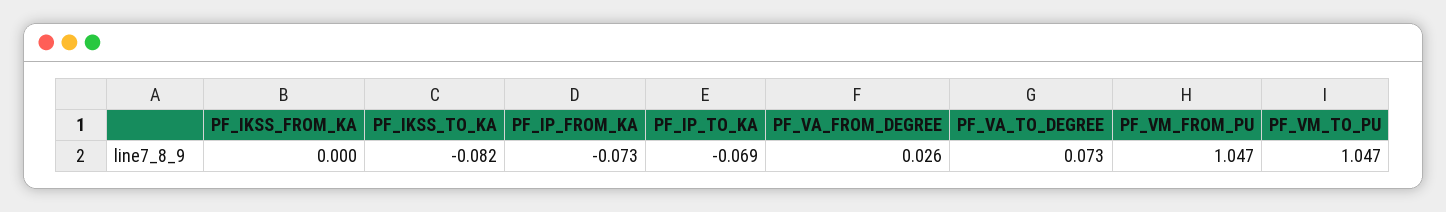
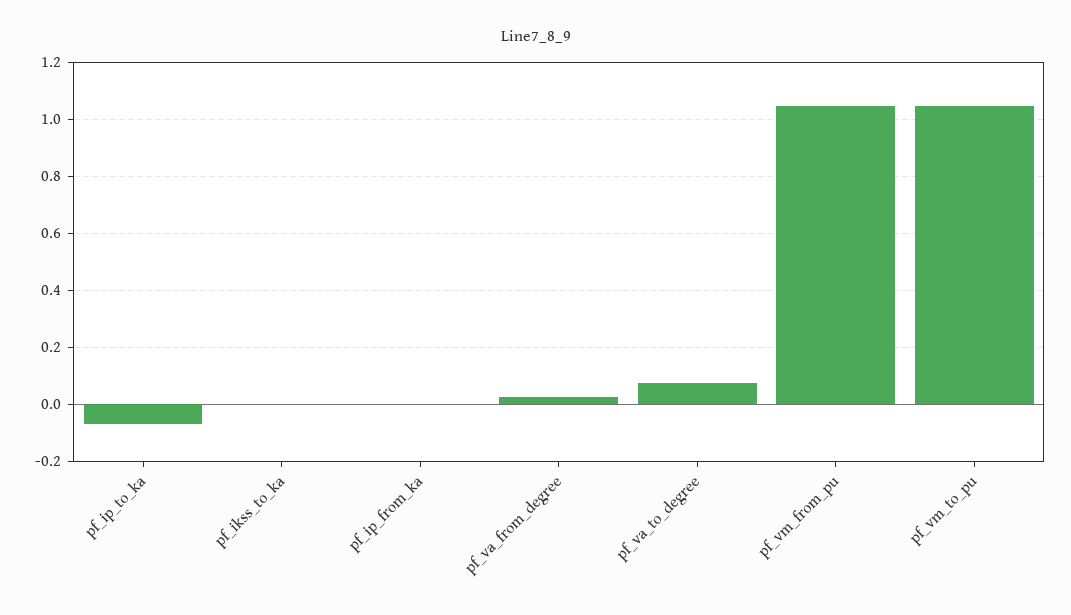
  {
-   "PF_IKSS_FROM_KA": 0,
-   "PF_IKSS_TO_KA": -0.082,
+   "PF_IKSS_TO_KA": 0,
-   "PF_IP_FROM_KA": -0.073,
+   "PF_IP_FROM_KA": 0,
    "PF_IP_TO_KA": -0.069,
    "PF_VA_FROM_DEGREE": 0.026,
    "PF_VA_TO_DEGREE": 0.073,
    "PF_VM_FROM_PU": 1.047,
    "PF_VM_TO_PU": 1.047
  }

